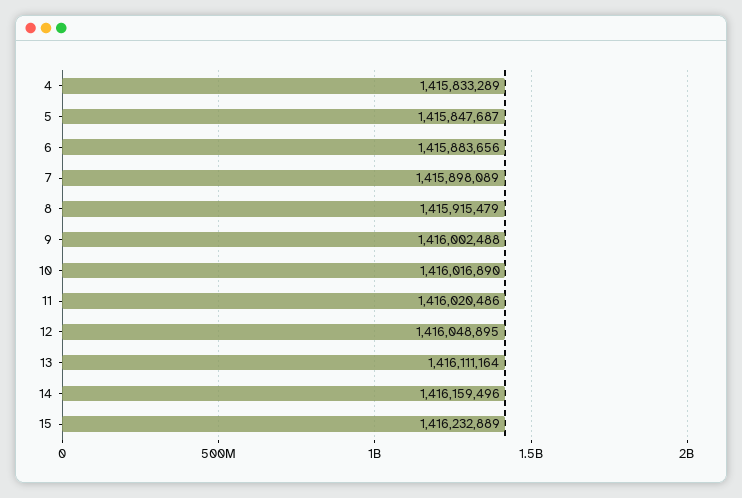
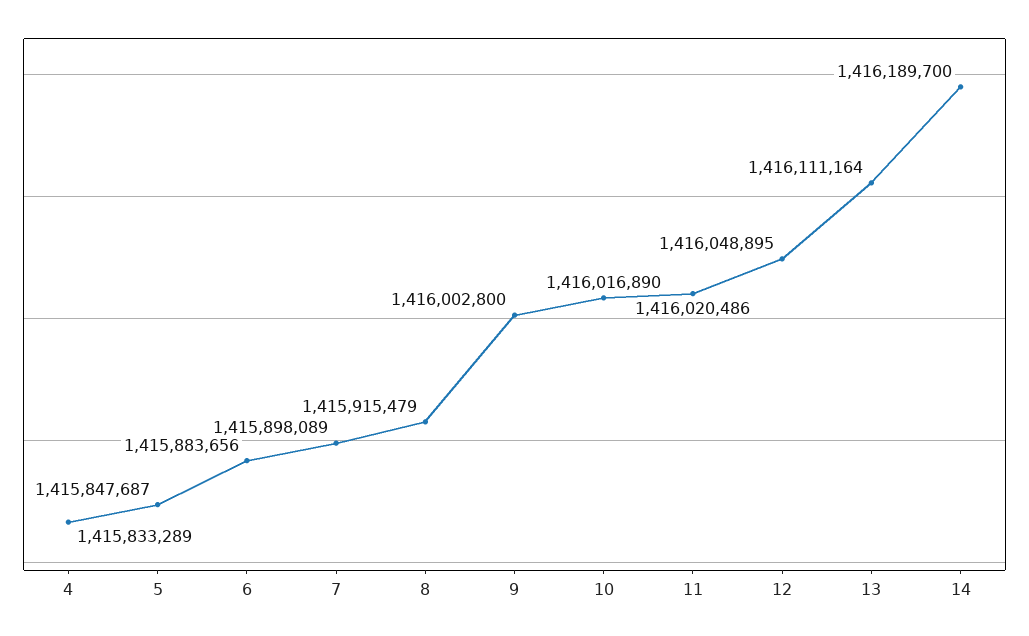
  {
    "4": 1415833289,
    "5": 1415847687,
    "6": 1415883656,
    "7": 1415898089,
    "8": 1415915479,
-   "9": 1416002488,
+   "9": 1416002800,
    "10": 1416016890,
    "11": 1416020486,
    "12": 1416048895,
    "13": 1416111164,
-   "14": 1416159496,
+   "14": 1416189700
-   "15": 1416232889
  }

